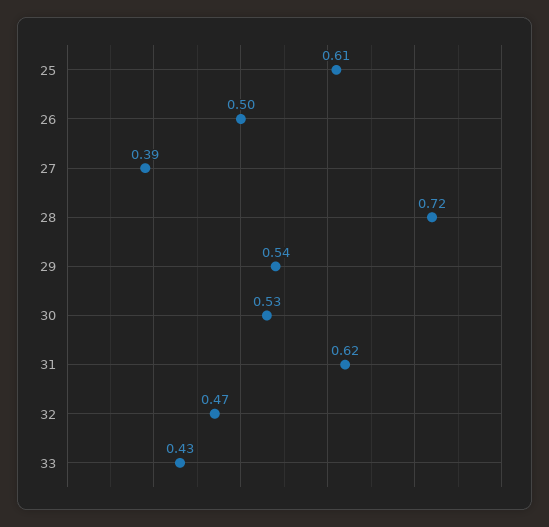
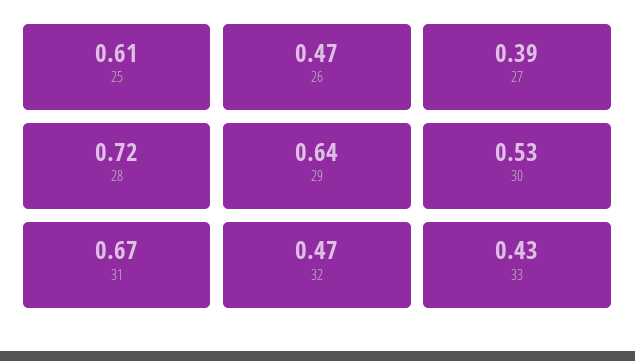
  {
    "25": 0.61,
-   "26": 0.5,
+   "26": 0.47,
    "27": 0.39,
    "28": 0.72,
-   "29": 0.54,
+   "29": 0.64,
    "30": 0.53,
-   "31": 0.62,
+   "31": 0.67,
    "32": 0.47,
    "33": 0.43
  }

